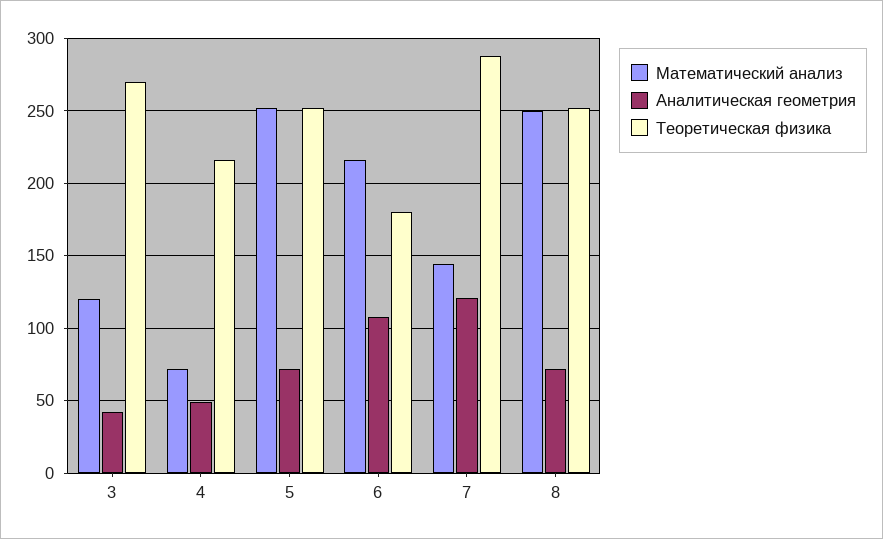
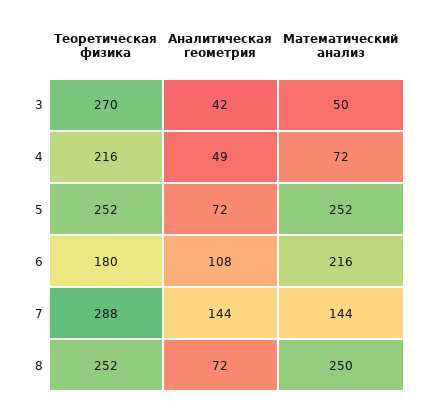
  {
    "Математический анализ": {
-     "3": 120,
+     "3": 50,
      "4": 72,
      "5": 252,
      "6": 216,
      "7": 144,
      "8": 250
    },
    "Аналитическая геометрия": {
      "3": 42,
      "4": 49,
      "5": 72,
      "6": 108,
-     "7": 120,
+     "7": 144,
      "8": 72
    },
    "Теоретическая физика": {
      "3": 270,
      "4": 216,
      "5": 252,
      "6": 180,
      "7": 288,
      "8": 252
    }
  }

